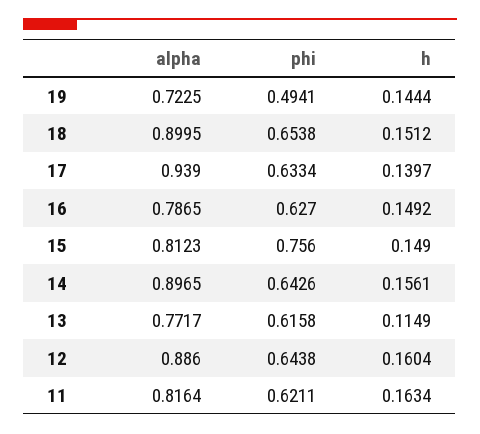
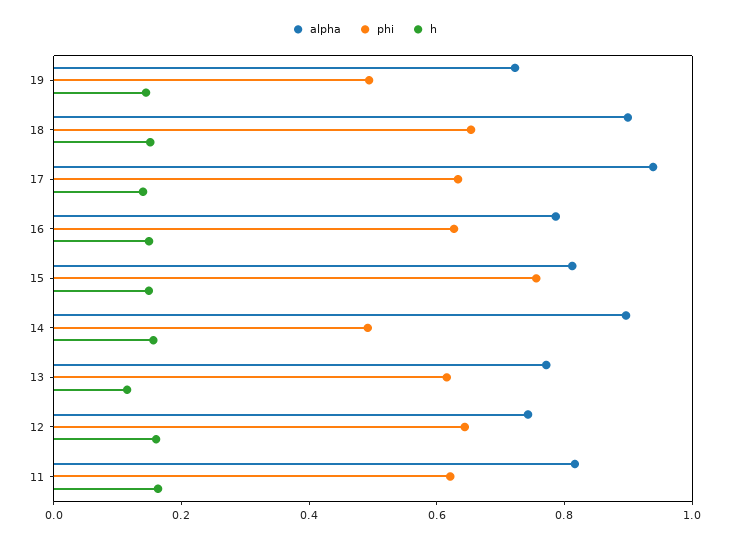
  {
    "alpha": {
      "19": 0.7225,
      "18": 0.8995,
      "17": 0.939,
      "16": 0.7865,
      "15": 0.8123,
      "14": 0.8965,
      "13": 0.7717,
-     "12": 0.886,
+     "12": 0.75,
      "11": 0.8164
    },
    "phi": {
      "19": 0.4941,
      "18": 0.6538,
      "17": 0.6334,
      "16": 0.627,
      "15": 0.756,
-     "14": 0.6426,
+     "14": 0.5,
      "13": 0.6158,
      "12": 0.6438,
      "11": 0.6211
    },
    "h": {
      "19": 0.1444,
      "18": 0.1512,
      "17": 0.1397,
      "16": 0.1492,
      "15": 0.149,
      "14": 0.1561,
      "13": 0.1149,
      "12": 0.1604,
      "11": 0.1634
    }
  }

